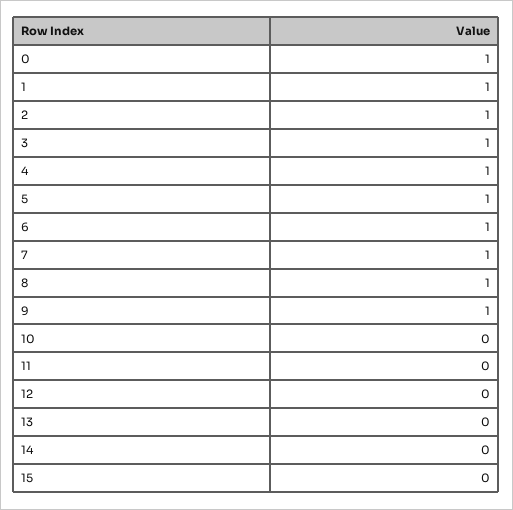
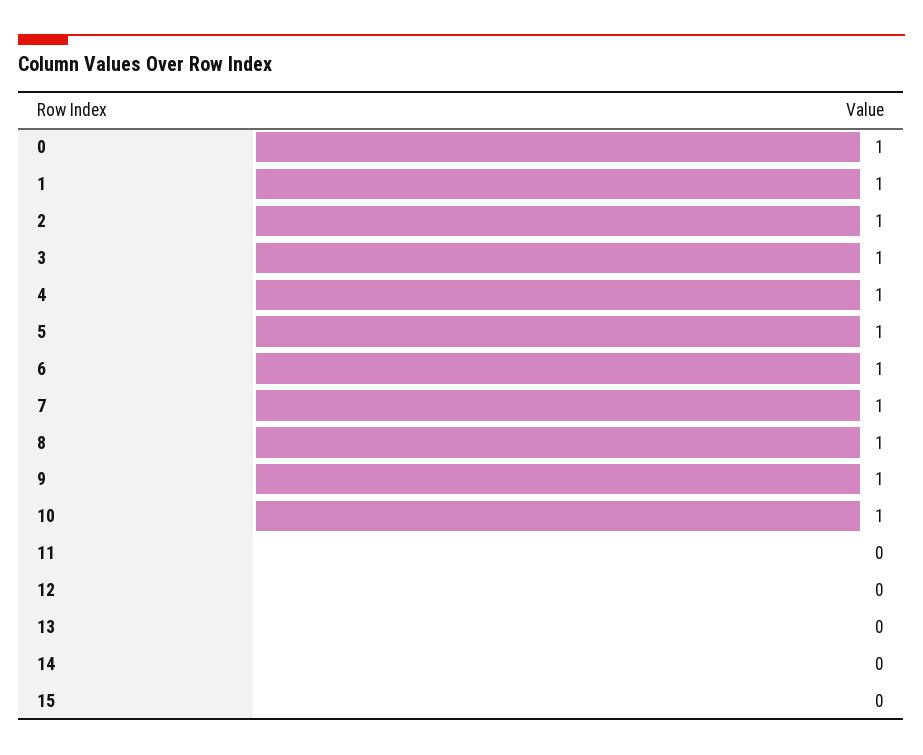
  {
    "0": 1,
    "1": 1,
    "2": 1,
    "3": 1,
    "4": 1,
    "5": 1,
    "6": 1,
    "7": 1,
    "8": 1,
    "9": 1,
-   "10": 0,
+   "10": 1,
    "11": 0,
    "12": 0,
    "13": 0,
    "14": 0,
    "15": 0
  }

